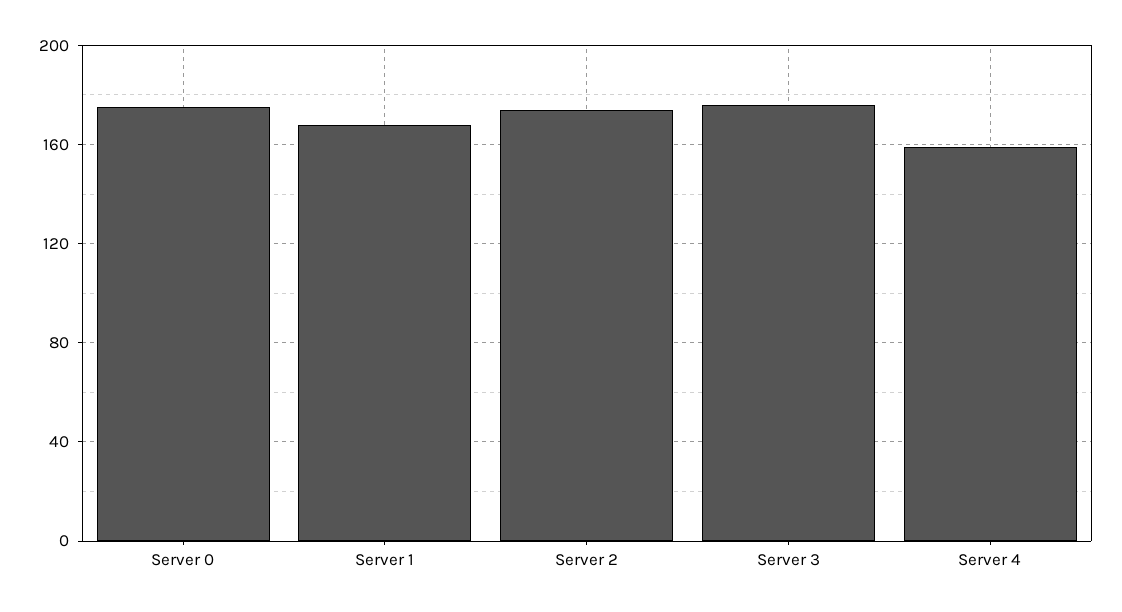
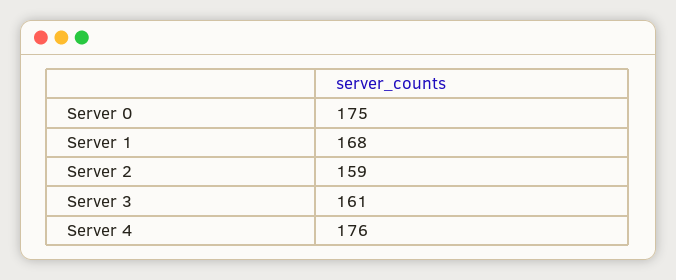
  {
    "Server 0": 175,
    "Server 1": 168,
-   "Server 2": 175,
+   "Server 2": 159,
-   "Server 3": 175,
+   "Server 3": 161,
-   "Server 4": 160
+   "Server 4": 176
  }

